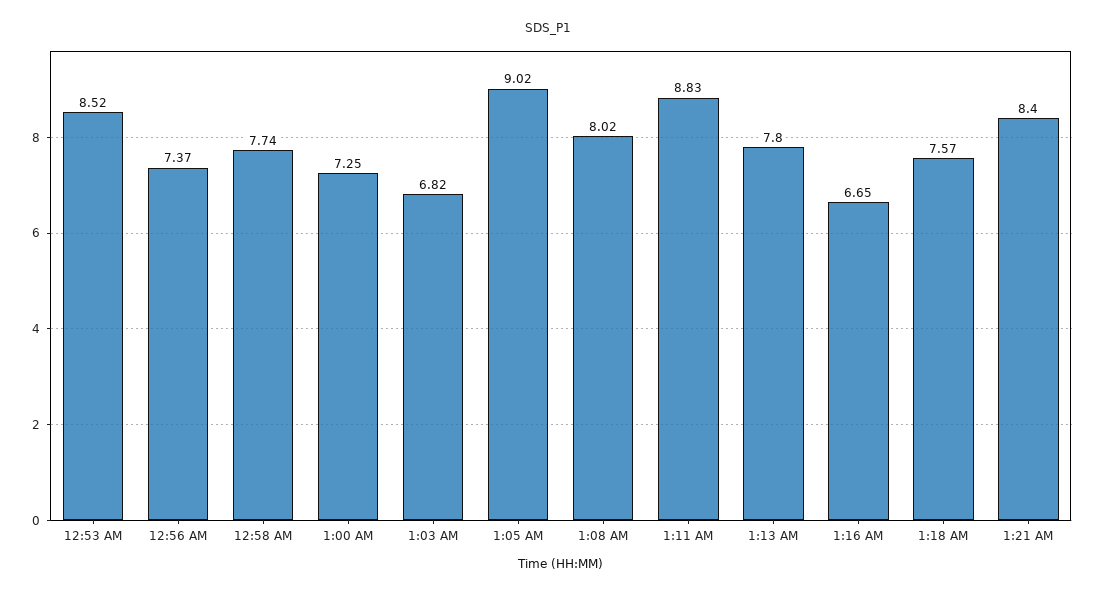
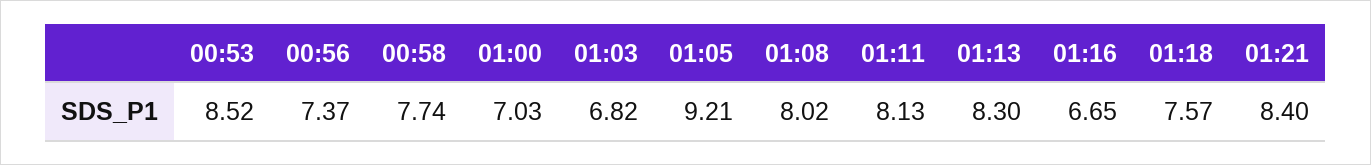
  {
    "12:53 AM": 8.52,
    "12:56 AM": 7.37,
    "12:58 AM": 7.74,
-   "1:00 AM": 7.25,
+   "1:00 AM": 7.03,
    "1:03 AM": 6.82,
-   "1:05 AM": 9.02,
+   "1:05 AM": 9.21,
    "1:08 AM": 8.02,
-   "1:11 AM": 8.83,
+   "1:11 AM": 8.13,
-   "1:13 AM": 7.8,
+   "1:13 AM": 8.3,
    "1:16 AM": 6.65,
    "1:18 AM": 7.57,
    "1:21 AM": 8.4
  }

